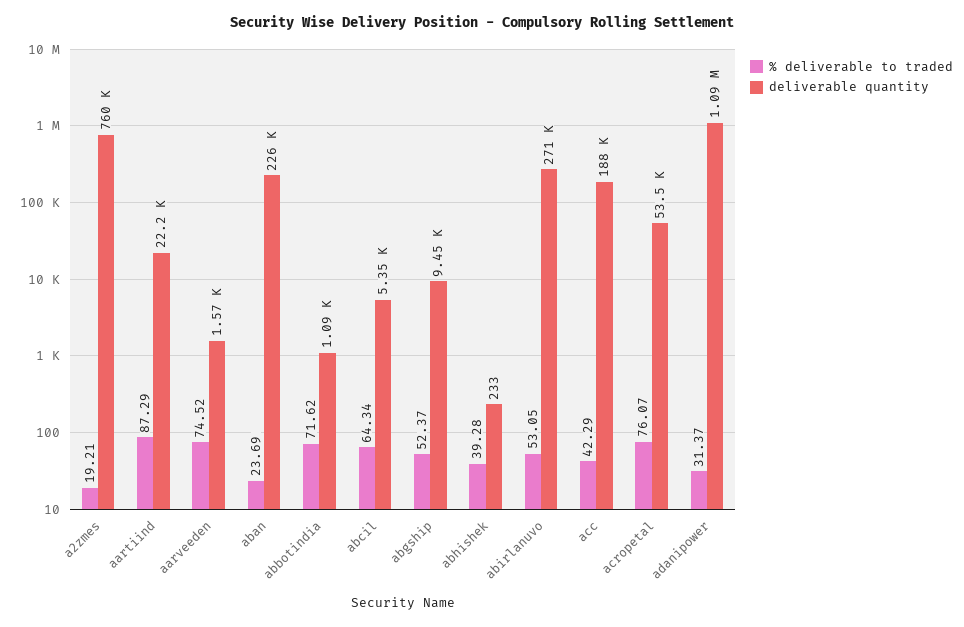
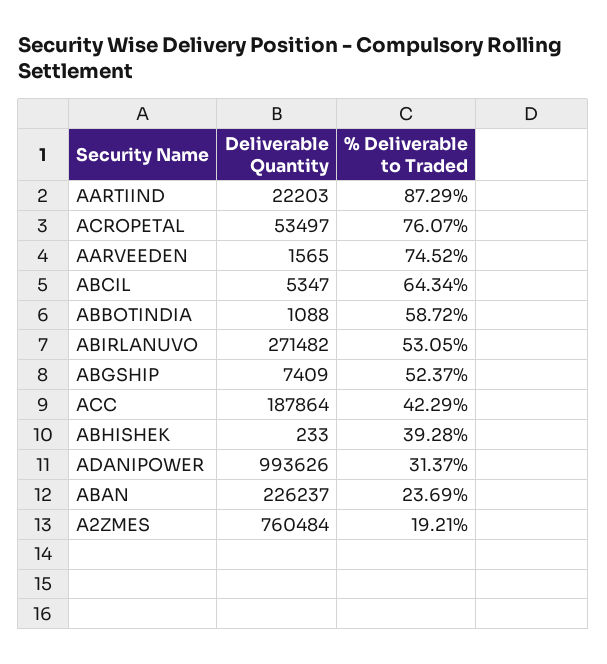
  {
    "% deliverable to traded": {
      "a2zmes": 19.21,
      "aartiind": 87.29,
      "aarveeden": 74.52,
      "aban": 23.69,
-     "abbotindia": 71.62,
+     "abbotindia": 58.72,
      "abcil": 64.34,
      "abgship": 52.37,
      "abhishek": 39.28,
      "abirlanuvo": 53.05,
      "acc": 42.29,
      "acropetal": 76.07,
      "adanipower": 31.37
    },
    "deliverable quantity": {
      "a2zmes": 760484,
      "aartiind": 22203,
      "aarveeden": 1565,
      "aban": 226237,
      "abbotindia": 1088,
      "abcil": 5347,
-     "abgship": 9450,
+     "abgship": 7409,
      "abhishek": 233,
      "abirlanuvo": 271482,
      "acc": 187864,
      "acropetal": 53497,
-     "adanipower": 1090000
+     "adanipower": 993626
    }
  }

